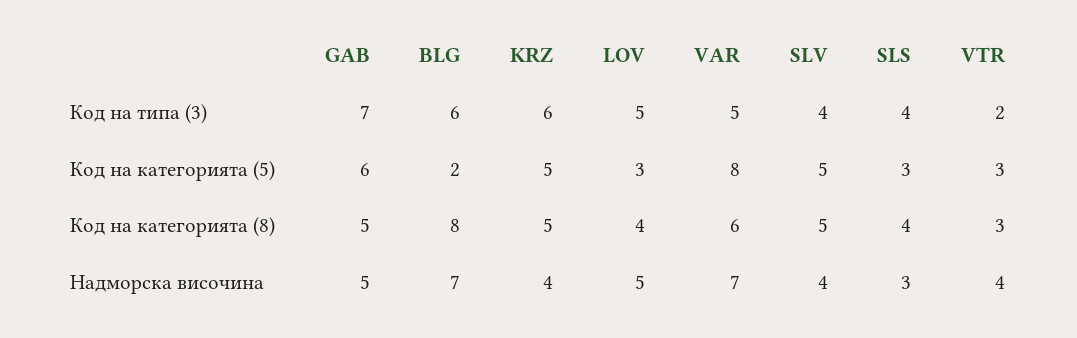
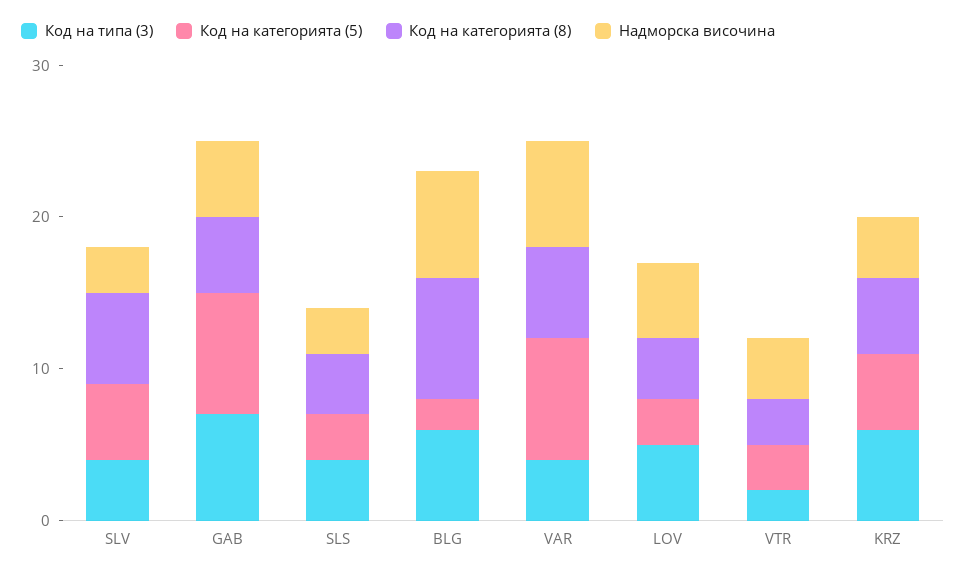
  {
    "Код на типа (3)": {
      "GAB": 7,
      "BLG": 6,
      "KRZ": 6,
      "LOV": 5,
-     "VAR": 5,
+     "VAR": 4,
      "SLV": 4,
      "SLS": 4,
      "VTR": 2
    },
    "Код на категорията (5)": {
-     "GAB": 6,
+     "GAB": 8,
      "BLG": 2,
      "KRZ": 5,
      "LOV": 3,
      "VAR": 8,
      "SLV": 5,
      "SLS": 3,
      "VTR": 3
    },
    "Код на категорията (8)": {
      "GAB": 5,
      "BLG": 8,
      "KRZ": 5,
      "LOV": 4,
      "VAR": 6,
-     "SLV": 5,
+     "SLV": 6,
      "SLS": 4,
      "VTR": 3
    },
    "Надморска височина": {
      "GAB": 5,
      "BLG": 7,
      "KRZ": 4,
      "LOV": 5,
      "VAR": 7,
-     "SLV": 4,
+     "SLV": 3,
      "SLS": 3,
      "VTR": 4
    }
  }

